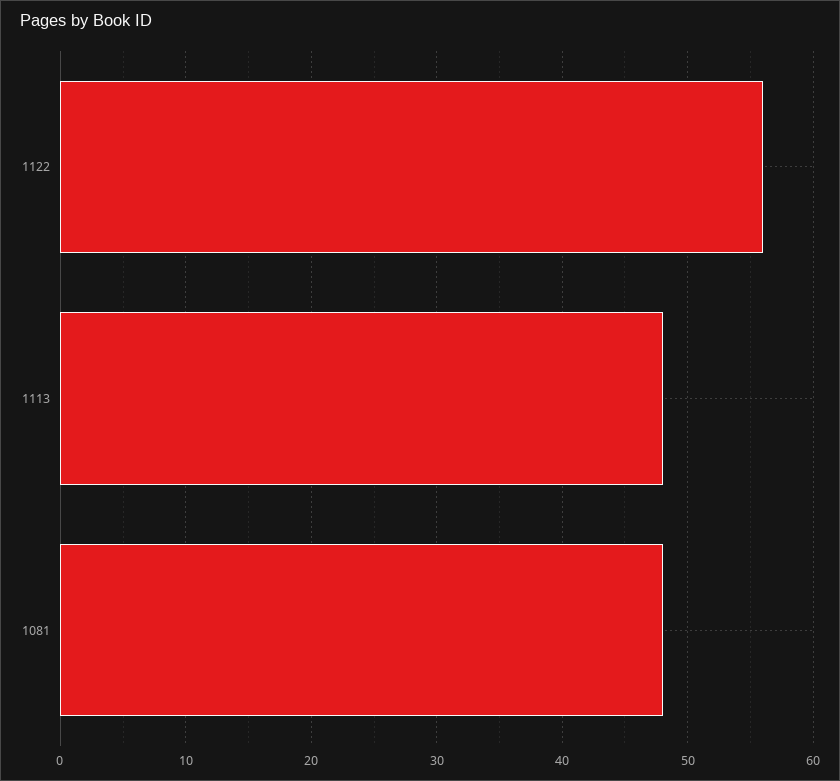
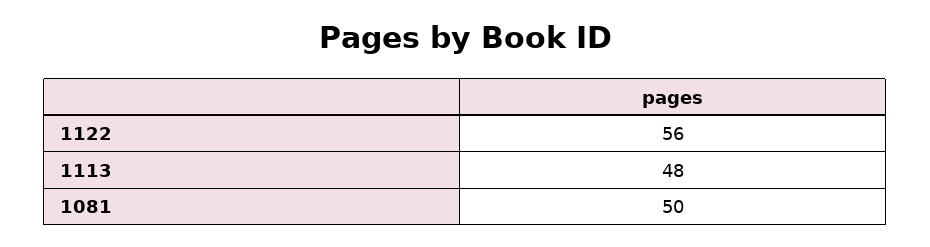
  {
    "1122": 56,
    "1113": 48,
-   "1081": 48
+   "1081": 50
  }

